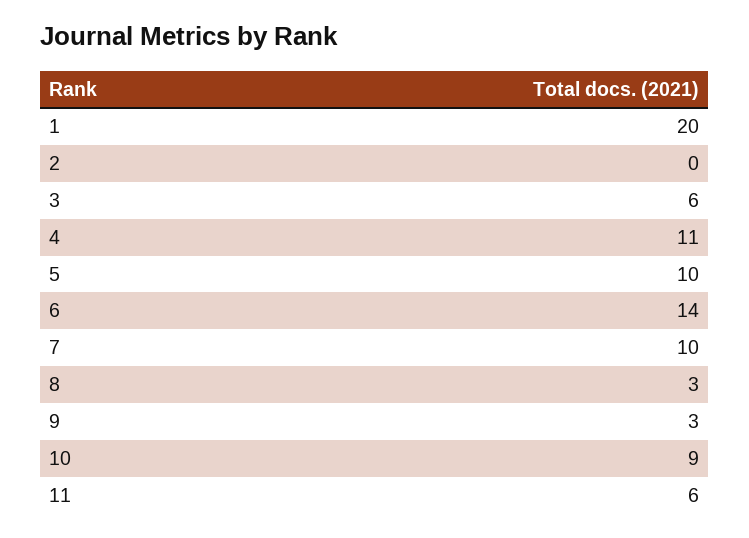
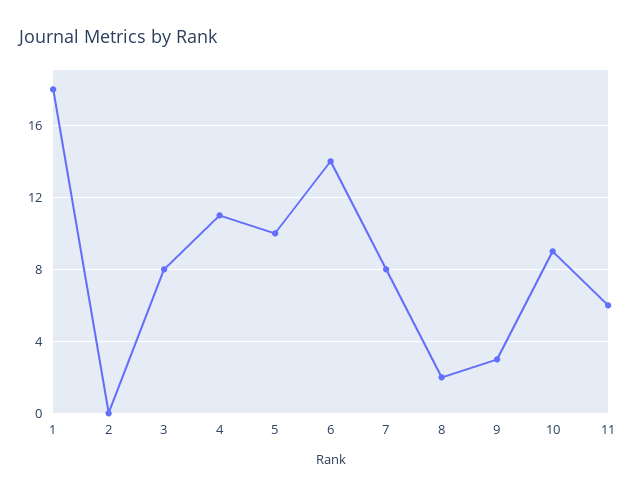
  {
-   "1": 20,
+   "1": 18,
    "2": 0,
-   "3": 6,
+   "3": 8,
    "4": 11,
    "5": 10,
    "6": 14,
-   "7": 10,
+   "7": 8,
-   "8": 3,
+   "8": 2,
    "9": 3,
    "10": 9,
    "11": 6
  }

